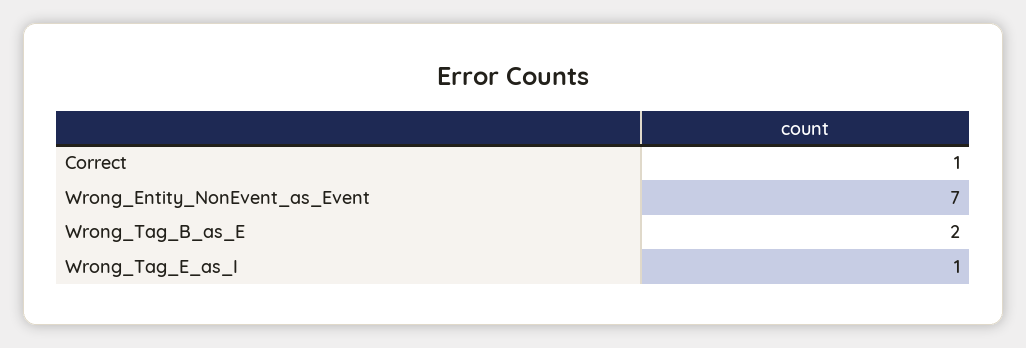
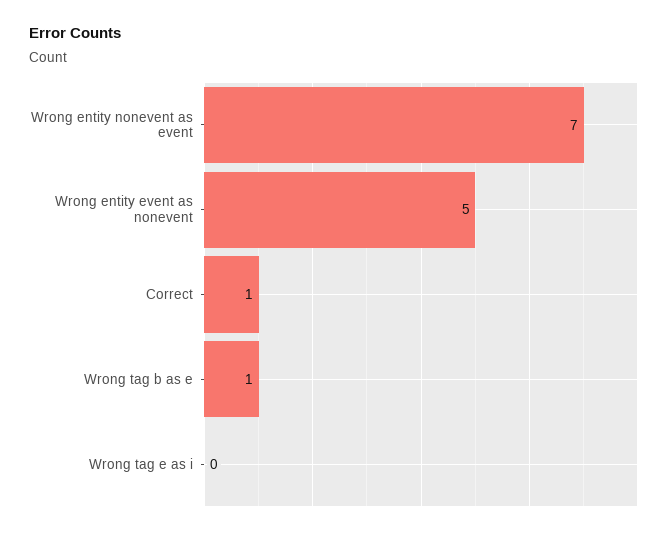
  {
    "Correct": 1,
    "Wrong_Entity_NonEvent_as_Event": 7,
-   "Wrong_Tag_B_as_E": 2,
+   "Wrong_Tag_B_as_E": 1,
-   "Wrong_Tag_E_as_I": 1
+   "Wrong_Tag_E_as_I": 0,
+   "Wrong entity event as nonevent": 5
  }

